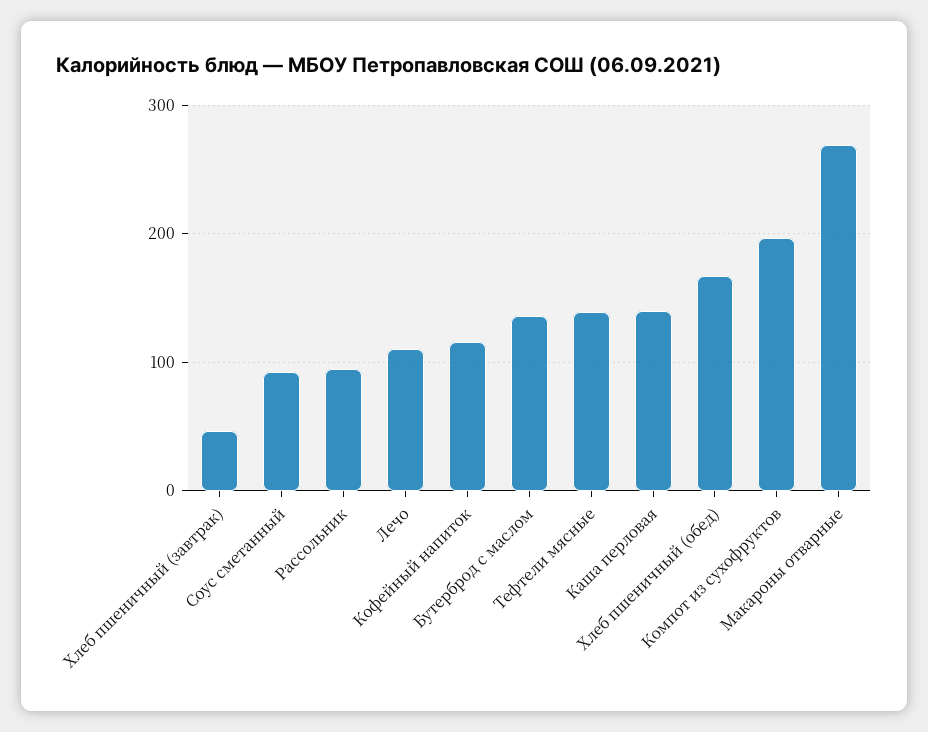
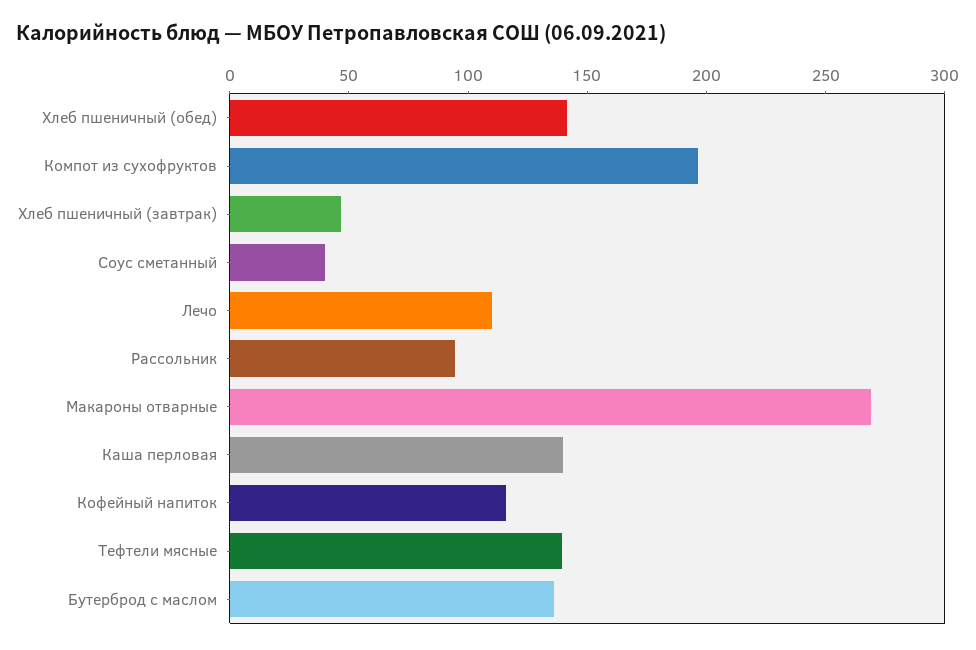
  {
    "Хлеб пшеничный (завтрак)": 50,
-   "Соус сметанный": 90,
+   "Соус сметанный": 40,
    "Рассольник": 90,
    "Лечо": 110,
    "Кофейный напиток": 120,
    "Бутерброд с маслом": 140,
    "Тефтели мясные": 140,
    "Каша перловая": 140,
-   "Хлеб пшеничный (обед)": 170,
+   "Хлеб пшеничный (обед)": 140,
    "Компот из сухофруктов": 200,
    "Макароны отварные": 270
  }

